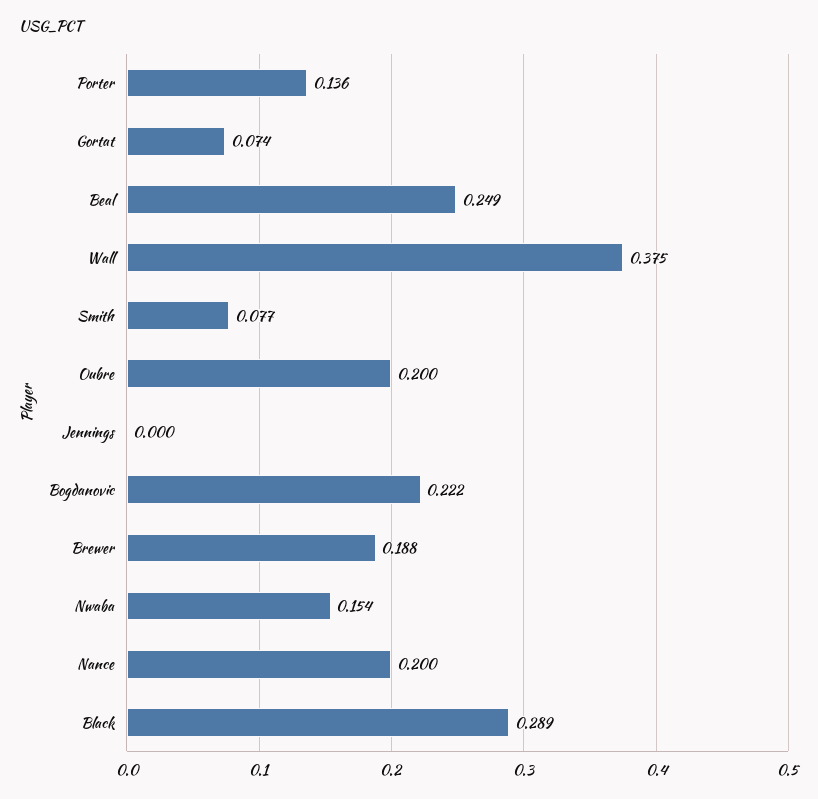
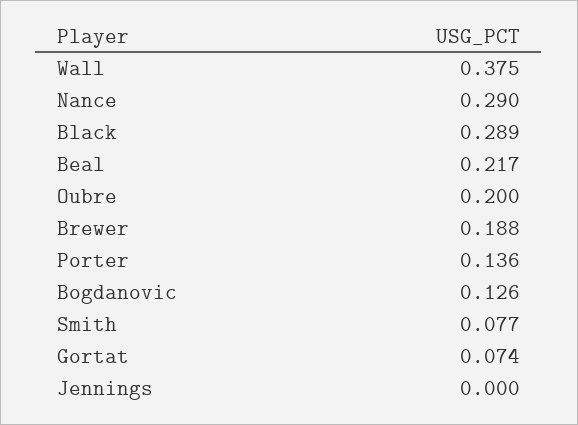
  {
    "Porter": 0.136,
    "Gortat": 0.074,
-   "Beal": 0.249,
+   "Beal": 0.217,
    "Wall": 0.375,
    "Smith": 0.077,
    "Oubre": 0.2,
    "Jennings": 0,
-   "Bogdanovic": 0.222,
+   "Bogdanovic": 0.126,
    "Brewer": 0.188,
-   "Nwaba": 0.154,
-   "Nance": 0.2,
+   "Nance": 0.29,
    "Black": 0.289
  }

